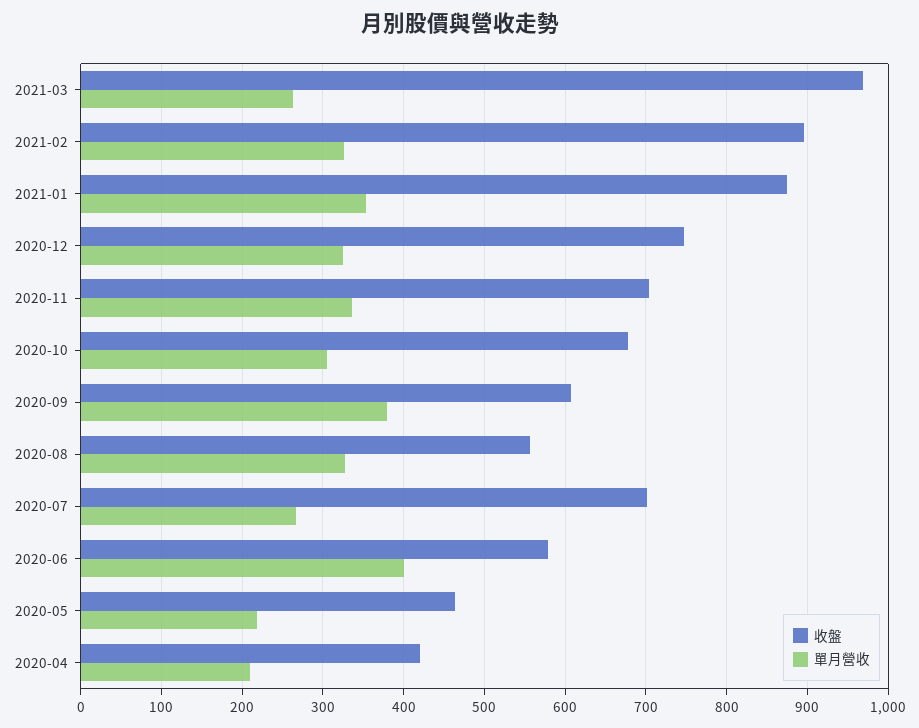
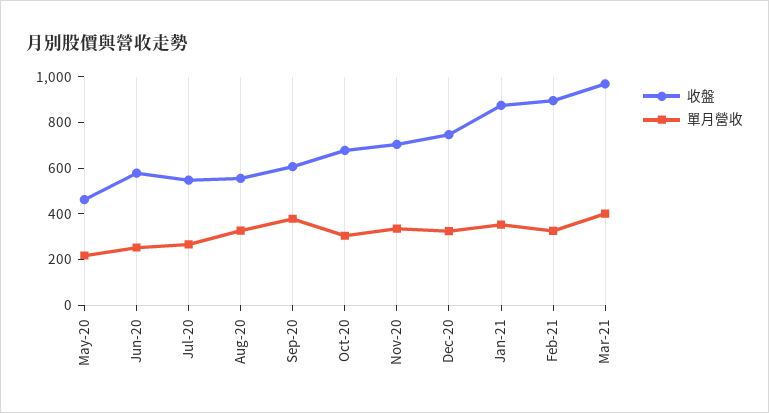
  {
    "收盤": {
      "2021-03": 970,
      "2021-02": 900,
      "2021-01": 880,
      "2020-12": 750,
      "2020-11": 700,
      "2020-10": 680,
      "2020-09": 610,
      "2020-08": 560,
-     "2020-07": 700,
+     "2020-07": 550,
      "2020-06": 580,
-     "2020-05": 460,
+     "2020-05": 460
-     "2020-04": 420
    },
    "單月營收": {
-     "2021-03": 260,
+     "2021-03": 400,
      "2021-02": 330,
      "2021-01": 350,
      "2020-12": 320,
      "2020-11": 340,
      "2020-10": 300,
      "2020-09": 380,
      "2020-08": 330,
      "2020-07": 270,
-     "2020-06": 400,
+     "2020-06": 250,
-     "2020-05": 220,
+     "2020-05": 220
-     "2020-04": 210
    }
  }

